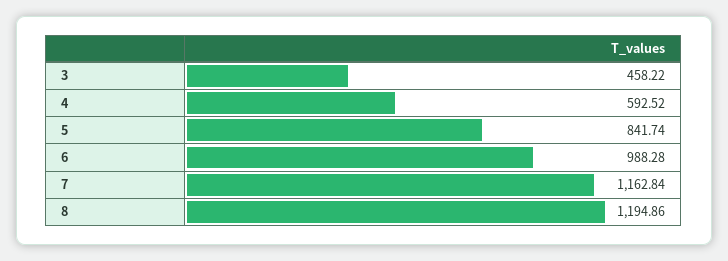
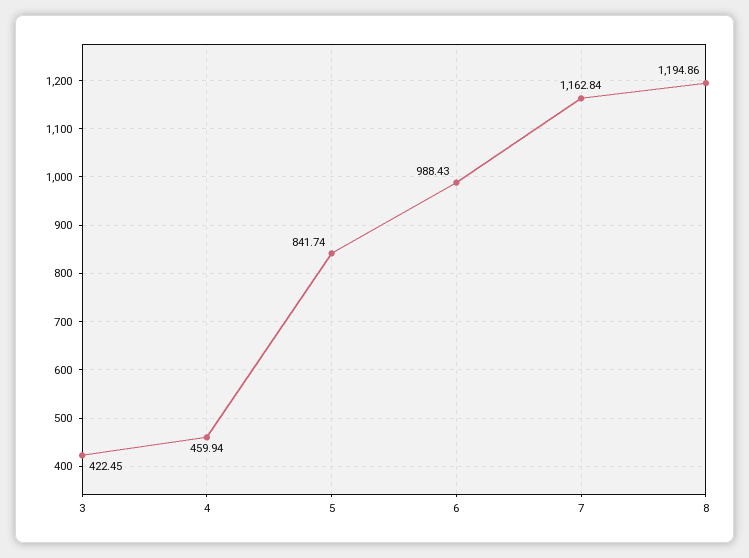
  {
-   "3": 458.22,
+   "3": 422.45,
-   "4": 592.52,
+   "4": 459.94,
    "5": 841.74,
-   "6": 988.28,
+   "6": 988.43,
    "7": 1162.84,
    "8": 1194.86
  }

